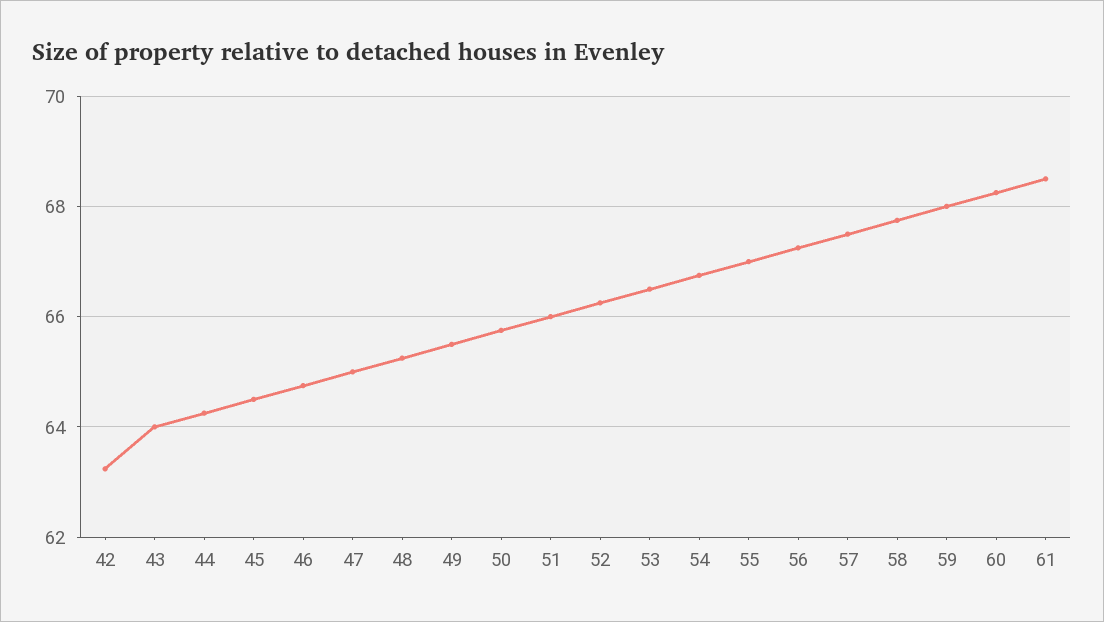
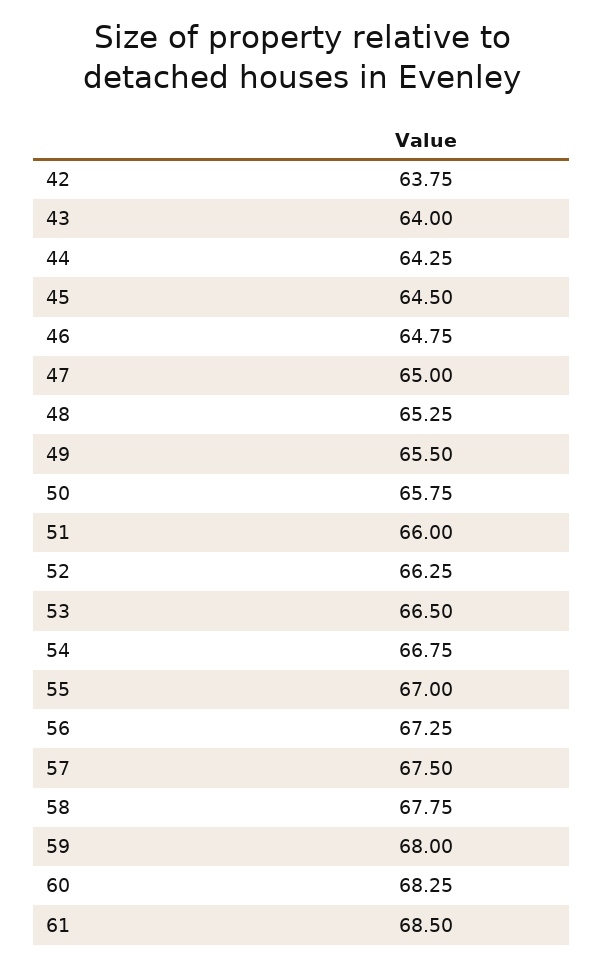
  {
-   "42": 63.2,
+   "42": 63.75,
    "43": 64,
    "44": 64.25,
    "45": 64.5,
    "46": 64.75,
    "47": 65,
    "48": 65.25,
    "49": 65.5,
    "50": 65.75,
    "51": 66,
    "52": 66.25,
    "53": 66.5,
    "54": 66.75,
    "55": 67,
    "56": 67.25,
    "57": 67.5,
    "58": 67.75,
    "59": 68,
    "60": 68.25,
    "61": 68.5
  }

